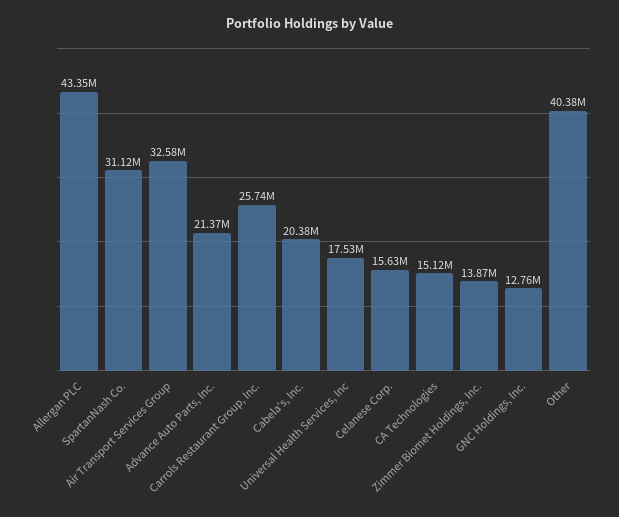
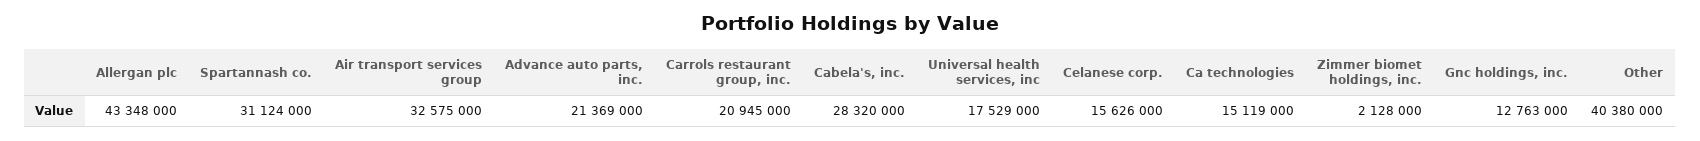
  {
    "Allergan PLC": 43348000,
    "SpartanNash Co.": 31124000,
    "Air Transport Services Group": 32575000,
    "Advance Auto Parts, Inc.": 21369000,
-   "Carrols Restaurant Group, Inc.": 25740000,
+   "Carrols Restaurant Group, Inc.": 20945000,
-   "Cabela's, Inc.": 20380000,
+   "Cabela's, Inc.": 28320000,
    "Universal Health Services, Inc": 17529000,
    "Celanese Corp.": 15626000,
    "CA Technologies": 15119000,
-   "Zimmer Biomet Holdings, Inc.": 13870000,
+   "Zimmer Biomet Holdings, Inc.": 2128000,
    "GNC Holdings, Inc.": 12763000,
    "Other": 40380000
  }

